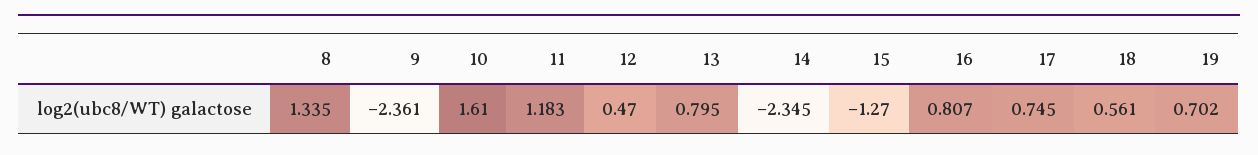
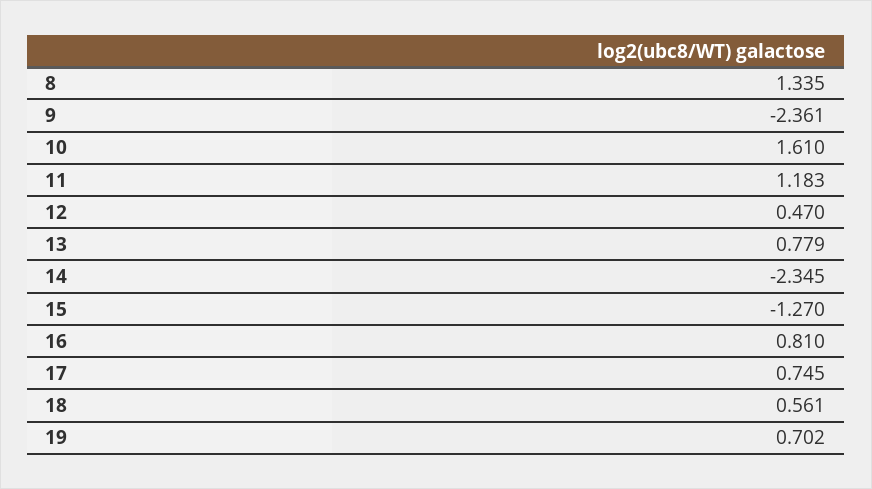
  {
    "8": 1.335,
    "9": -2.361,
    "10": 1.61,
    "11": 1.183,
    "12": 0.47,
-   "13": 0.795,
+   "13": 0.779,
    "14": -2.345,
    "15": -1.27,
-   "16": 0.807,
+   "16": 0.81,
    "17": 0.745,
    "18": 0.561,
    "19": 0.702
  }

